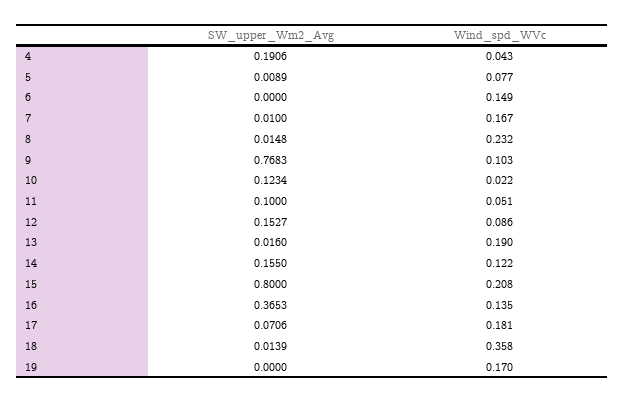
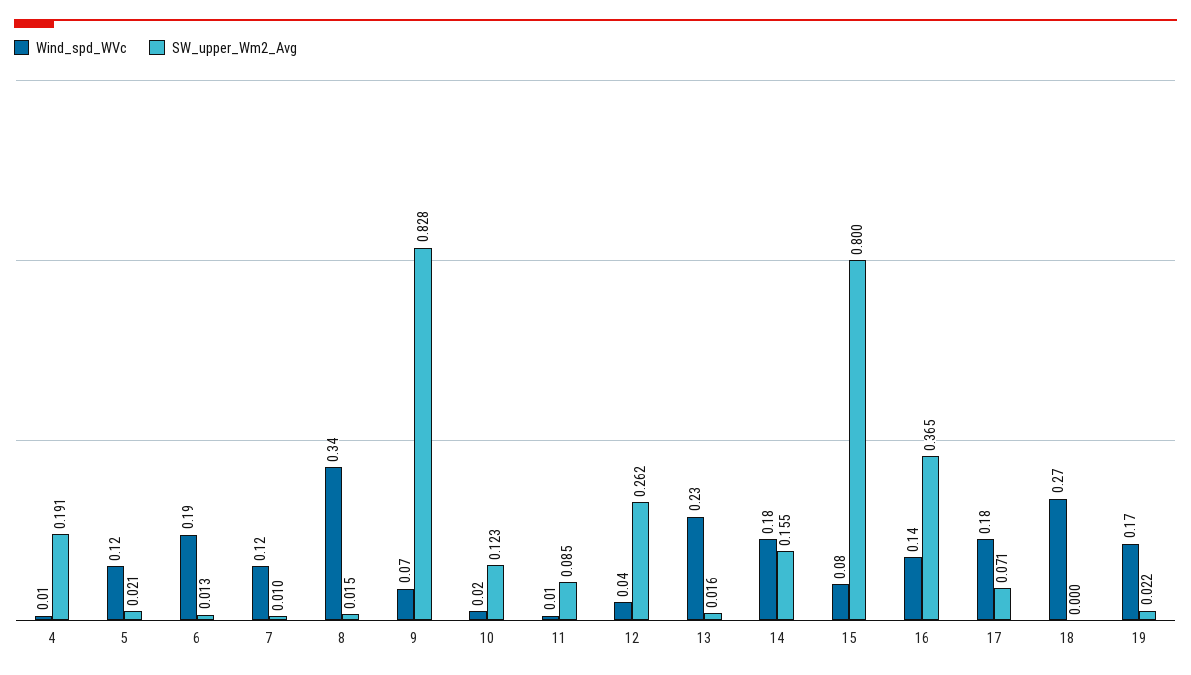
  {
    "SW_upper_Wm2_Avg": {
      "4": 0.1906,
-     "5": 0.0089,
+     "5": 0.021,
-     "6": 0,
+     "6": 0.013,
      "7": 0.01,
      "8": 0.0148,
-     "9": 0.7683,
+     "9": 0.828,
      "10": 0.1234,
-     "11": 0.1,
+     "11": 0.085,
-     "12": 0.1527,
+     "12": 0.262,
      "13": 0.016,
      "14": 0.155,
      "15": 0.8,
      "16": 0.3653,
      "17": 0.0706,
-     "18": 0.0139,
+     "18": 0,
-     "19": 0
+     "19": 0.022
    },
    "Wind_spd_WVc": {
-     "4": 0.043,
+     "4": 0.01,
-     "5": 0.077,
+     "5": 0.12,
-     "6": 0.149,
+     "6": 0.19,
-     "7": 0.167,
+     "7": 0.12,
-     "8": 0.232,
+     "8": 0.34,
-     "9": 0.103,
+     "9": 0.07,
      "10": 0.022,
-     "11": 0.051,
+     "11": 0.01,
-     "12": 0.086,
+     "12": 0.04,
-     "13": 0.19,
+     "13": 0.23,
-     "14": 0.122,
+     "14": 0.18,
-     "15": 0.208,
+     "15": 0.08,
      "16": 0.135,
      "17": 0.181,
-     "18": 0.358,
+     "18": 0.27,
      "19": 0.17
    }
  }

